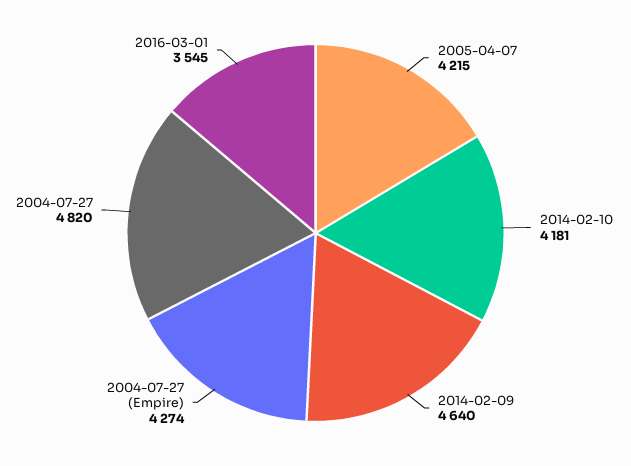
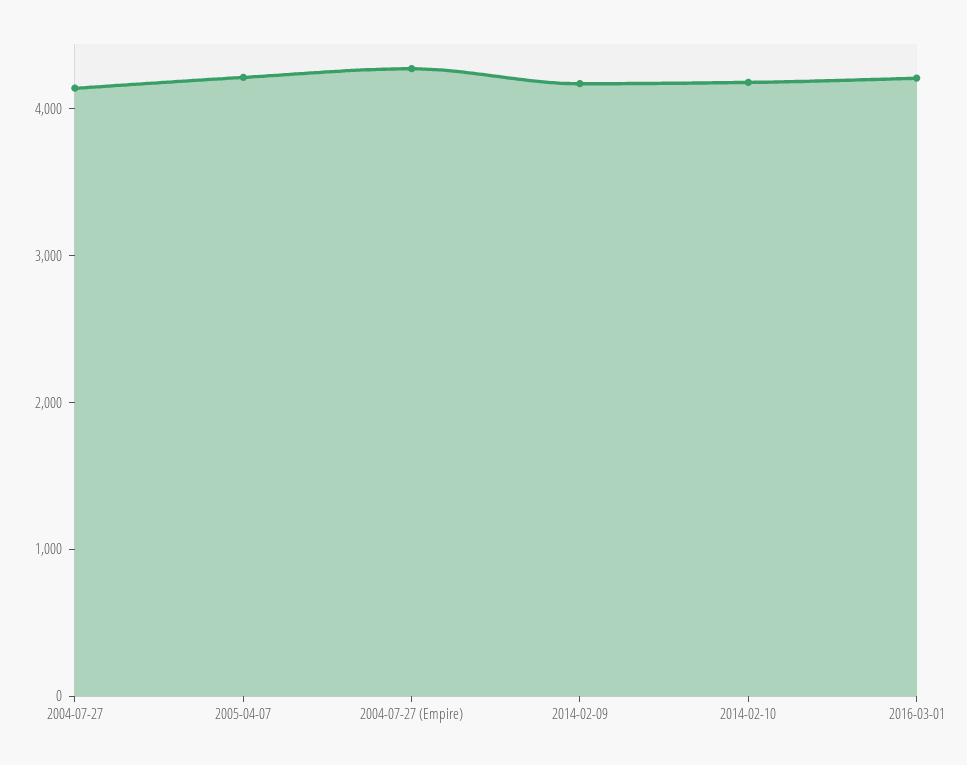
  {
    "2005-04-07": 4215,
    "2014-02-10": 4181,
-   "2014-02-09": 4640,
+   "2014-02-09": 4200,
    "2004-07-27 (Empire)": 4274,
-   "2004-07-27": 4820,
+   "2004-07-27": 4200,
-   "2016-03-01": 3545
+   "2016-03-01": 4200
  }

